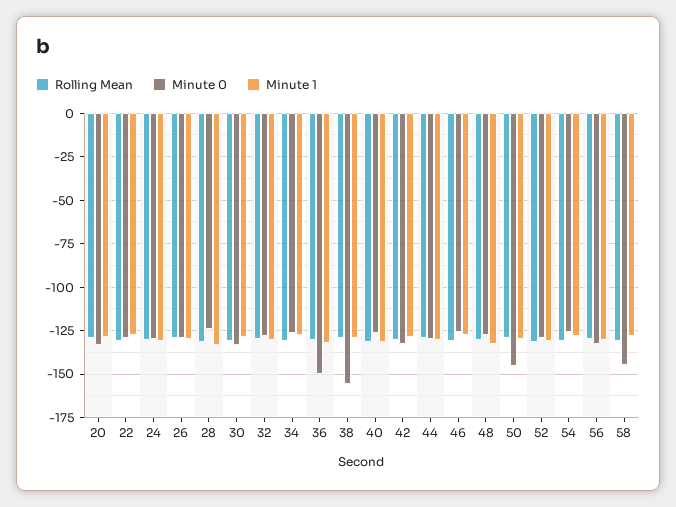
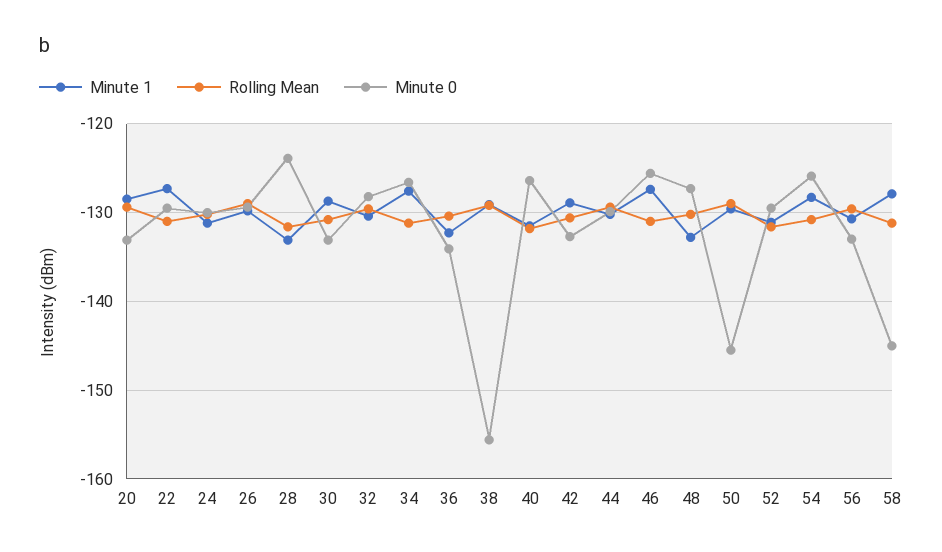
  {
    "Rolling Mean": {
      "20": -129,
      "22": -131,
      "24": -130,
      "26": -129,
      "28": -132,
      "30": -131,
      "32": -130,
      "34": -131,
      "36": -130,
      "38": -129,
      "40": -132,
      "42": -131,
      "44": -129,
      "46": -131,
      "48": -130,
      "50": -129,
      "52": -132,
      "54": -131,
      "56": -130,
      "58": -131
    },
    "Minute 0": {
      "20": -133,
      "22": -130,
      "24": -130,
      "26": -129,
      "28": -124,
      "30": -133,
      "32": -128,
      "34": -127,
-     "36": -150,
+     "36": -134,
      "38": -156,
      "40": -126,
      "42": -133,
      "44": -130,
      "46": -126,
      "48": -127,
      "50": -146,
      "52": -130,
      "54": -126,
      "56": -133,
      "58": -145
    },
    "Minute 1": {
      "20": -129,
      "22": -127,
      "24": -131,
      "26": -130,
      "28": -133,
      "30": -129,
      "32": -130,
      "34": -128,
      "36": -132,
      "38": -129,
      "40": -132,
      "42": -129,
      "44": -130,
      "46": -127,
      "48": -133,
      "50": -130,
      "52": -131,
      "54": -128,
      "56": -131,
      "58": -128
    }
  }

